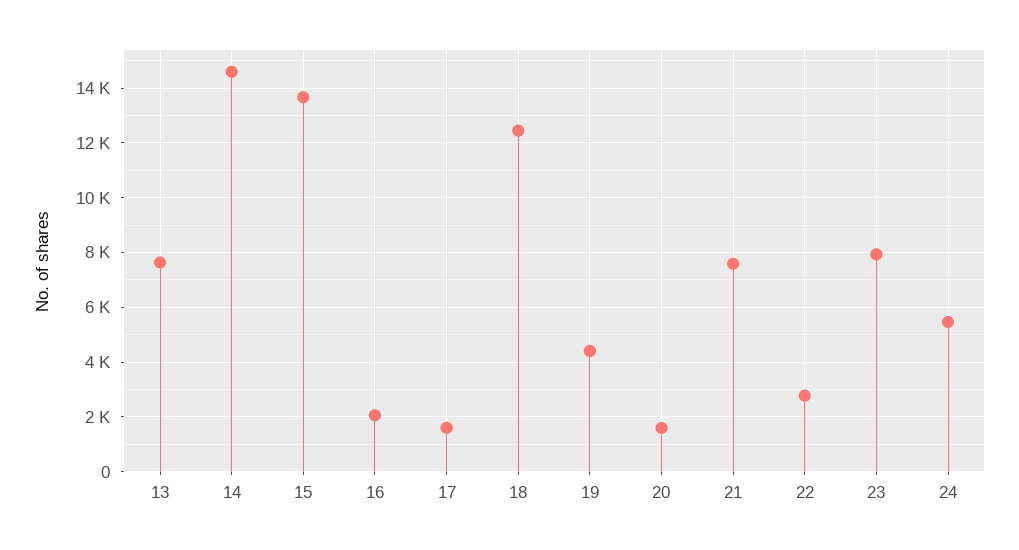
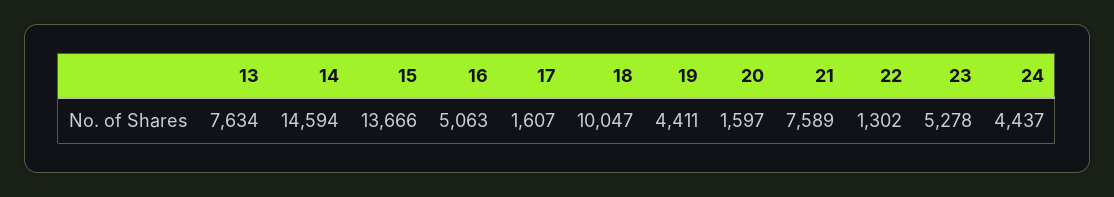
  {
    "13": 7634,
    "14": 14594,
    "15": 13666,
-   "16": 2000,
+   "16": 5063,
    "17": 1607,
-   "18": 12500,
+   "18": 10047,
    "19": 4411,
    "20": 1597,
    "21": 7589,
-   "22": 2750,
+   "22": 1302,
-   "23": 8000,
+   "23": 5278,
-   "24": 5500
+   "24": 4437
  }

